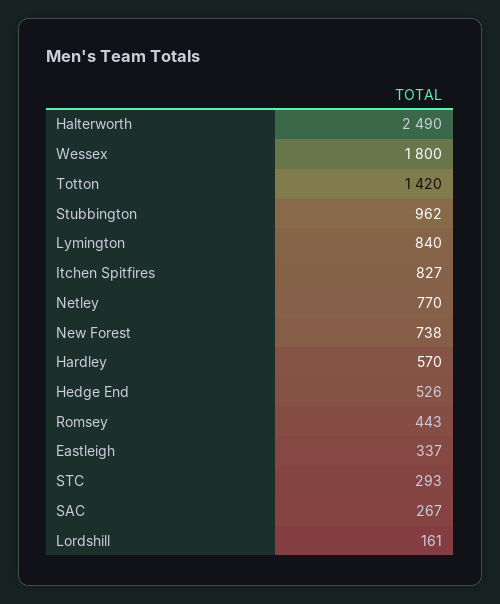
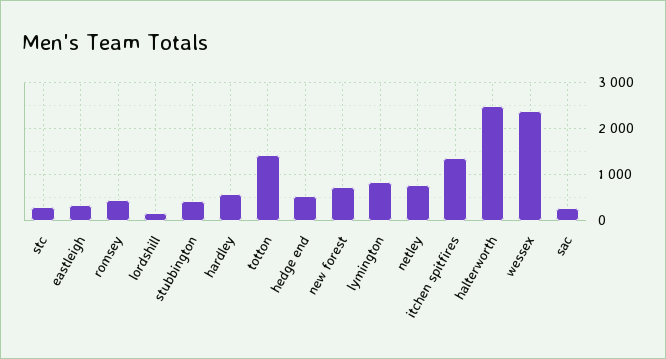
  {
    "Halterworth": 2490,
-   "Wessex": 1800,
+   "Wessex": 2400,
    "Totton": 1420,
-   "Stubbington": 962,
+   "Stubbington": 400,
    "Lymington": 840,
-   "Itchen Spitfires": 827,
+   "Itchen Spitfires": 1400,
    "Netley": 770,
    "New Forest": 738,
    "Hardley": 570,
    "Hedge End": 526,
    "Romsey": 443,
    "Eastleigh": 337,
    "STC": 293,
    "SAC": 267,
    "Lordshill": 161
  }

